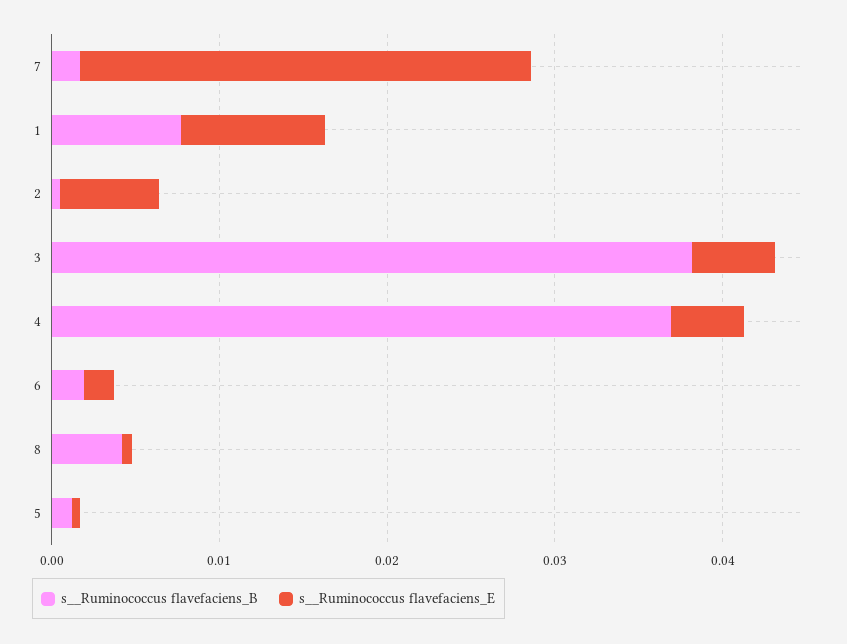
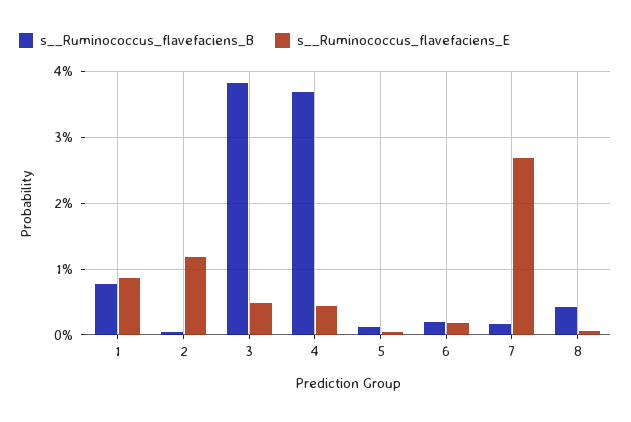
  {
    "s__Ruminococcus flavefaciens_B": {
      "7": 0.002,
      "1": 0.008,
      "2": 0.001,
      "3": 0.038,
      "4": 0.037,
      "6": 0.002,
      "8": 0.004,
      "5": 0.001
    },
    "s__Ruminococcus flavefaciens_E": {
      "7": 0.027,
      "1": 0.009,
-     "2": 0.006,
+     "2": 0.012,
      "3": 0.005,
      "4": 0.004,
      "6": 0.002,
      "8": 0.001,
      "5": 0.001
    }
  }

